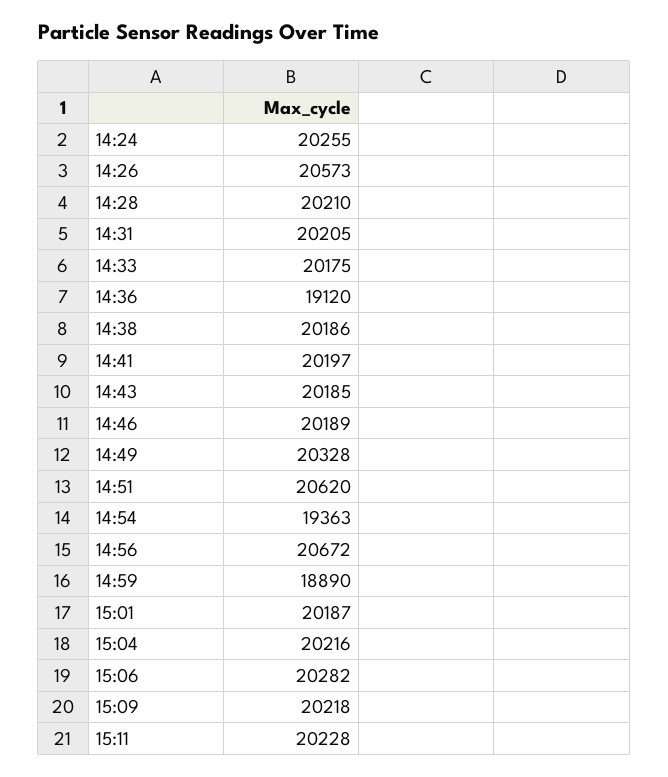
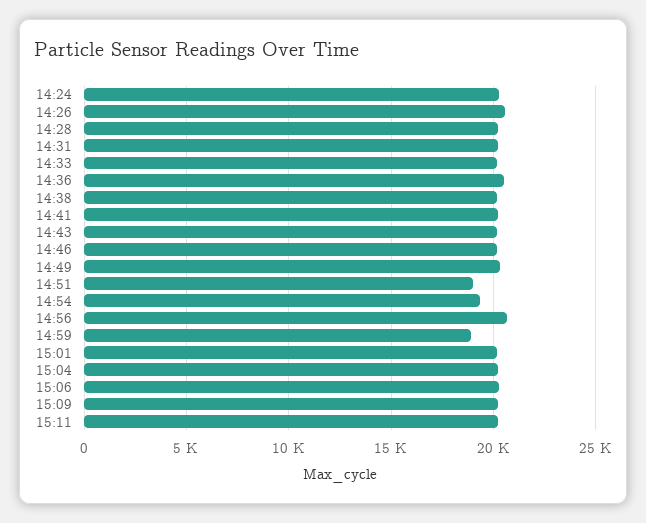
  {
    "14:24": 20255,
    "14:26": 20573,
    "14:28": 20210,
    "14:31": 20205,
    "14:33": 20175,
-   "14:36": 19120,
+   "14:36": 20500,
    "14:38": 20186,
    "14:41": 20197,
    "14:43": 20185,
    "14:46": 20189,
    "14:49": 20328,
-   "14:51": 20620,
+   "14:51": 19000,
    "14:54": 19363,
    "14:56": 20672,
    "14:59": 18890,
    "15:01": 20187,
    "15:04": 20216,
    "15:06": 20282,
    "15:09": 20218,
    "15:11": 20228
  }

